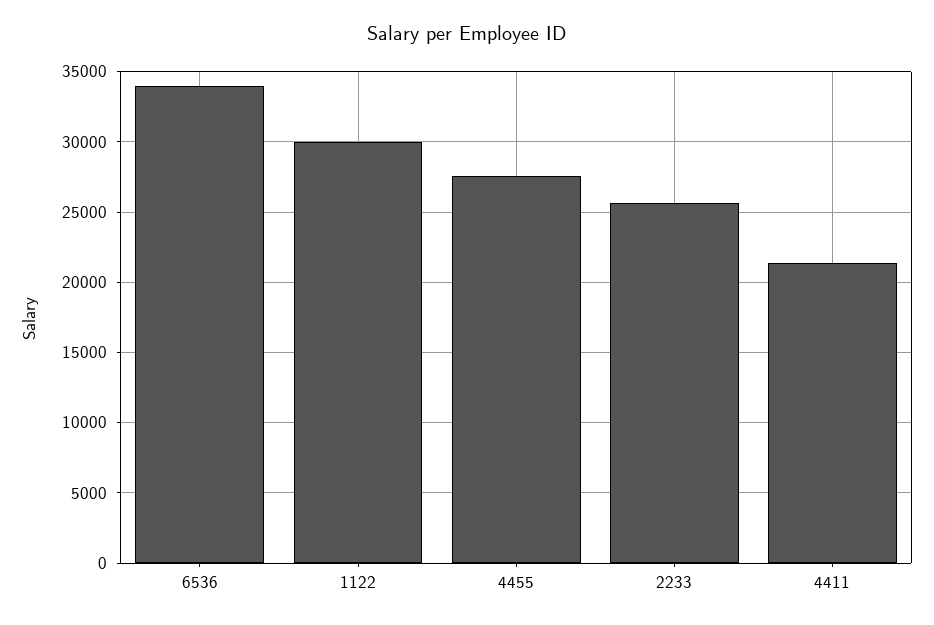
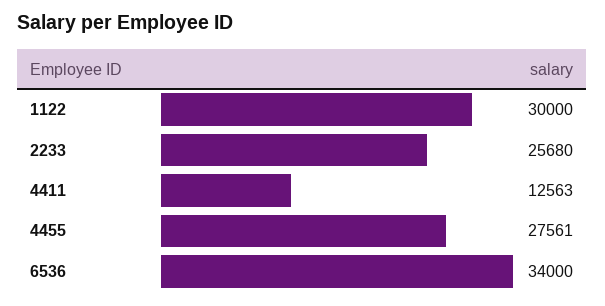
  {
    "6536": 34000,
    "1122": 30000,
    "4455": 27561,
    "2233": 25680,
-   "4411": 21500
+   "4411": 12563
  }

